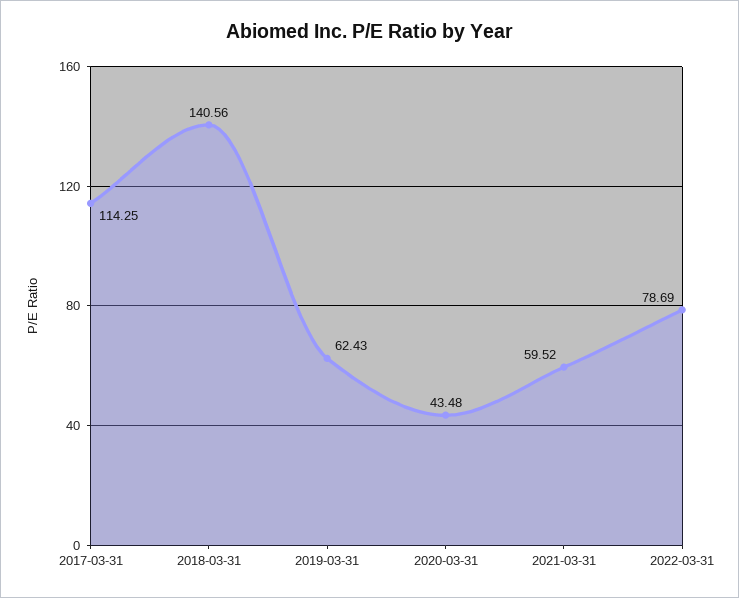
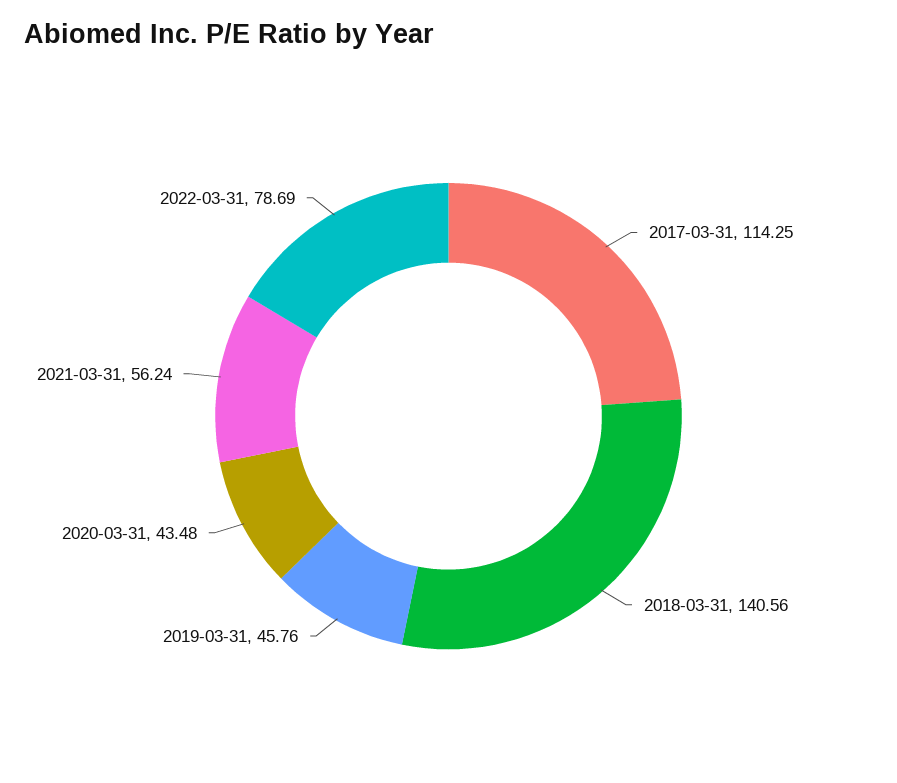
  {
    "2017-03-31": 114.25,
    "2018-03-31": 140.56,
-   "2019-03-31": 62.43,
+   "2019-03-31": 45.76,
    "2020-03-31": 43.48,
-   "2021-03-31": 59.52,
+   "2021-03-31": 56.24,
    "2022-03-31": 78.69
  }

